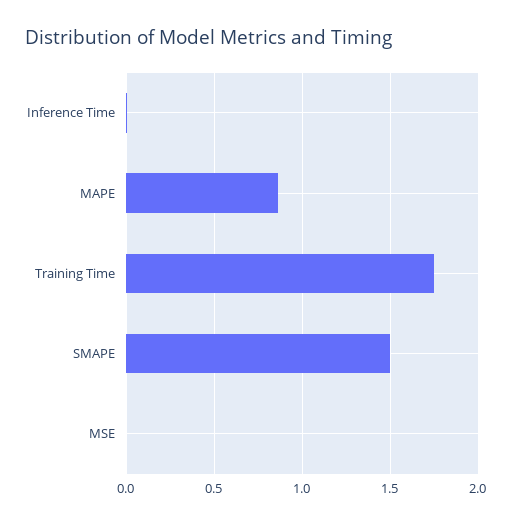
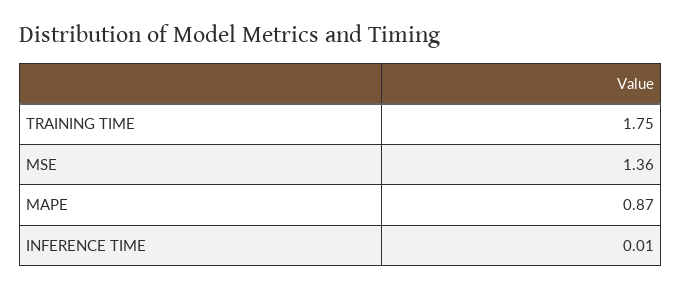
  {
    "Inference Time": 0.01,
    "MAPE": 0.87,
    "Training Time": 1.75,
-   "SMAPE": 1.5,
-   "MSE": 0
+   "MSE": 1.36
  }

